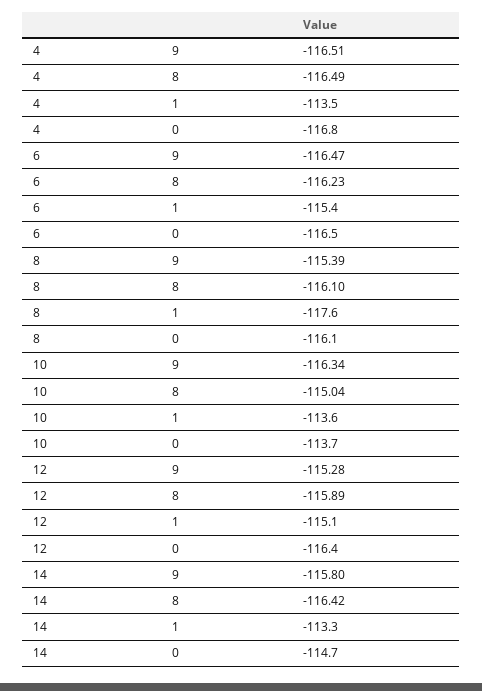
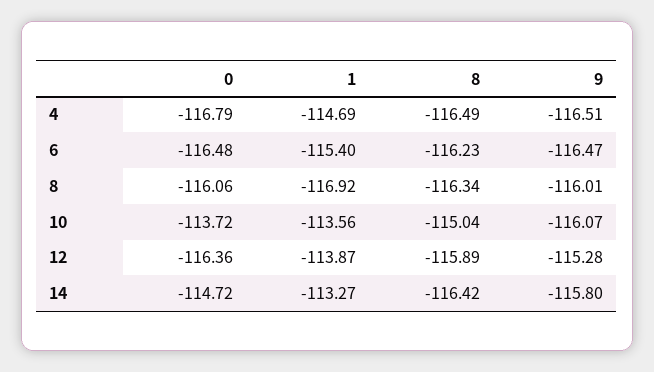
  {
    "4": {
      "9": -116.51,
      "8": -116.49,
-     "1": -113.5,
+     "1": -114.69,
      "0": -116.79
    },
    "6": {
      "9": -116.47,
      "8": -116.23,
      "1": -115.4,
      "0": -116.48
    },
    "8": {
-     "9": -115.39,
+     "9": -116.01,
-     "8": -116.1,
+     "8": -116.34,
-     "1": -117.6,
+     "1": -116.92,
      "0": -116.06
    },
    "10": {
-     "9": -116.34,
+     "9": -116.07,
      "8": -115.04,
      "1": -113.56,
      "0": -113.72
    },
    "12": {
      "9": -115.28,
      "8": -115.89,
-     "1": -115.1,
+     "1": -113.87,
      "0": -116.36
    },
    "14": {
      "9": -115.8,
      "8": -116.42,
      "1": -113.27,
      "0": -114.72
    }
  }

